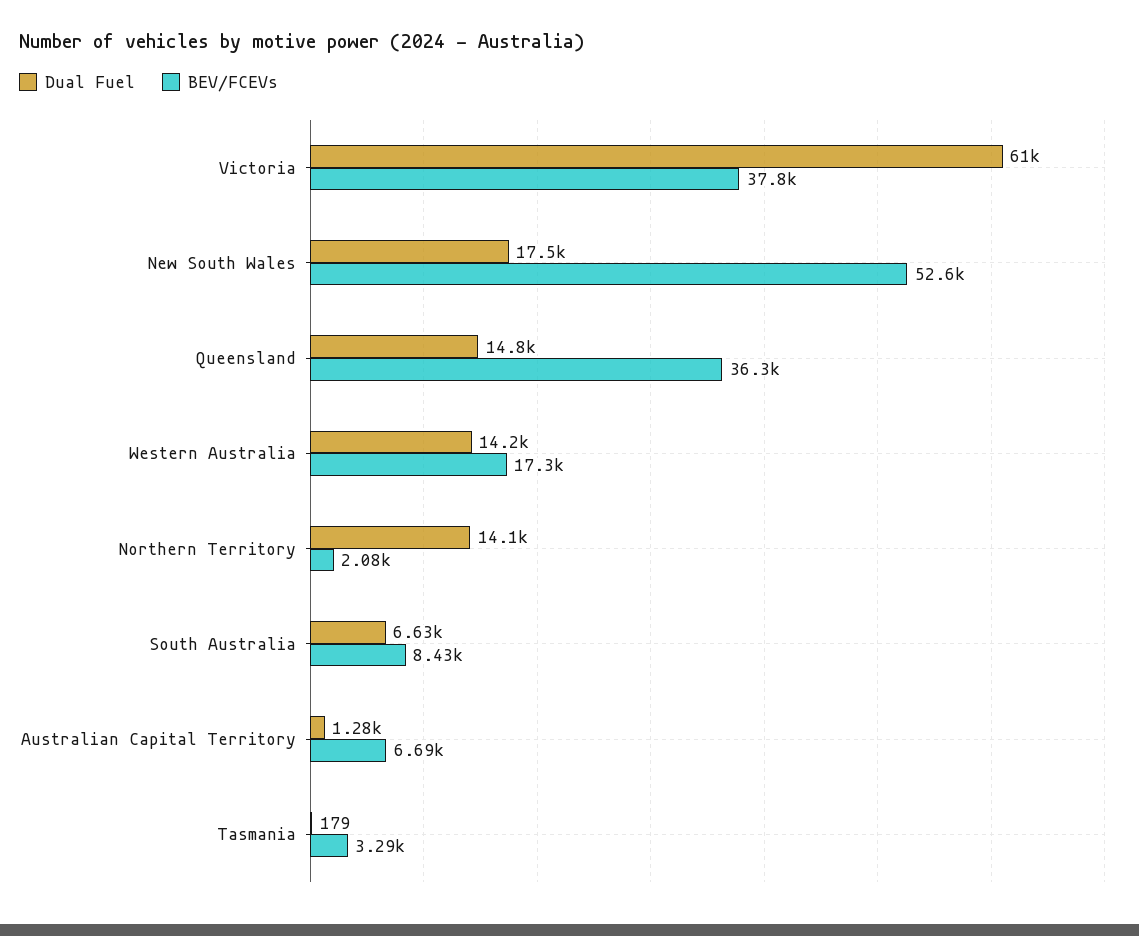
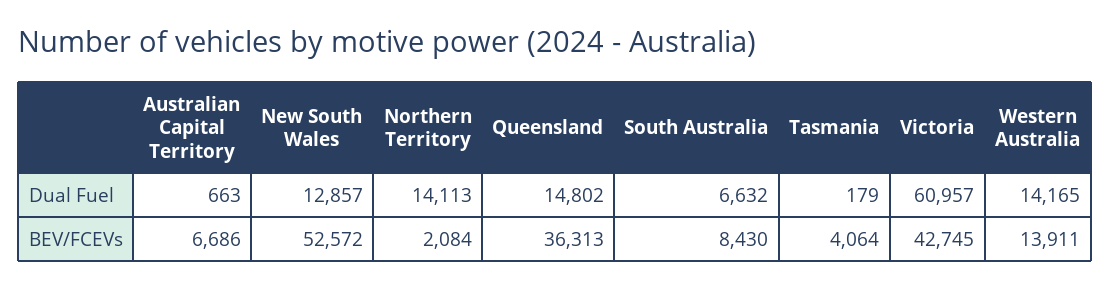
  {
    "Dual Fuel": {
      "Victoria": 60957,
-     "New South Wales": 17500,
+     "New South Wales": 12857,
      "Queensland": 14802,
      "Western Australia": 14165,
      "Northern Territory": 14113,
      "South Australia": 6632,
-     "Australian Capital Territory": 1280,
+     "Australian Capital Territory": 663,
      "Tasmania": 179
    },
    "BEV/FCEVs": {
-     "Victoria": 37800,
+     "Victoria": 42745,
      "New South Wales": 52572,
      "Queensland": 36313,
-     "Western Australia": 17300,
+     "Western Australia": 13911,
      "Northern Territory": 2084,
      "South Australia": 8430,
      "Australian Capital Territory": 6686,
-     "Tasmania": 3290
+     "Tasmania": 4064
    }
  }

